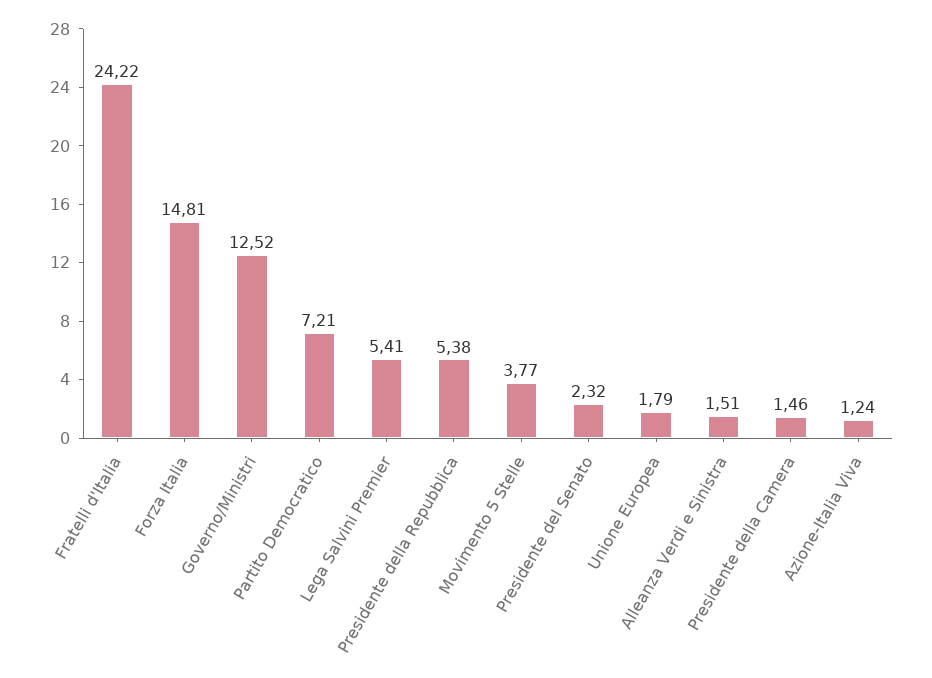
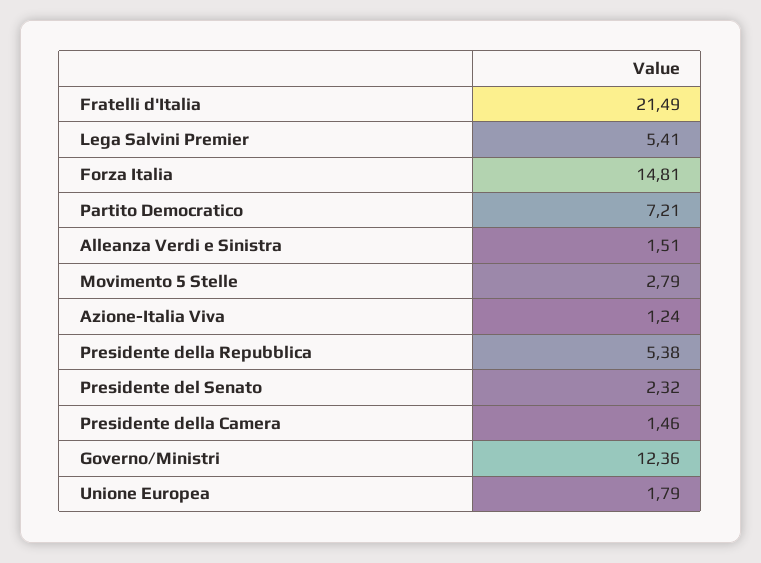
  {
-   "Fratelli d'Italia": 24.22,
+   "Fratelli d'Italia": 21.49,
    "Forza Italia": 14.81,
-   "Governo/Ministri": 12.52,
+   "Governo/Ministri": 12.36,
    "Partito Democratico": 7.21,
    "Lega Salvini Premier": 5.41,
    "Presidente della Repubblica": 5.38,
-   "Movimento 5 Stelle": 3.77,
+   "Movimento 5 Stelle": 2.79,
    "Presidente del Senato": 2.32,
    "Unione Europea": 1.79,
    "Alleanza Verdi e Sinistra": 1.51,
    "Presidente della Camera": 1.46,
    "Azione-Italia Viva": 1.24
  }

